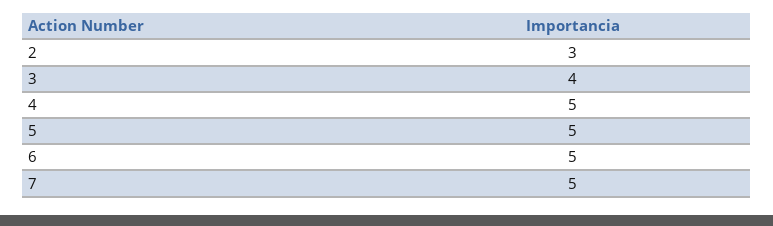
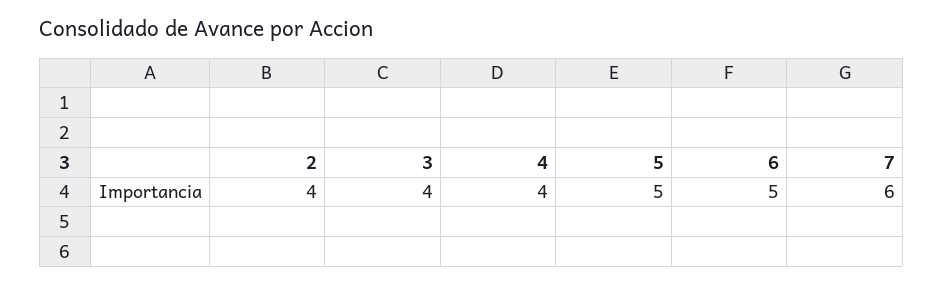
  {
-   "2": 3,
+   "2": 4,
    "3": 4,
-   "4": 5,
+   "4": 4,
    "5": 5,
    "6": 5,
-   "7": 5
+   "7": 6
  }

